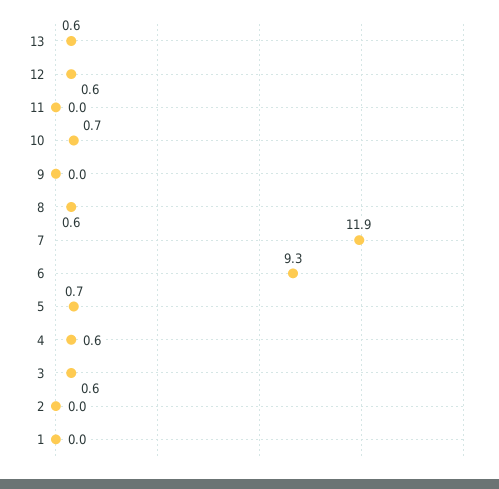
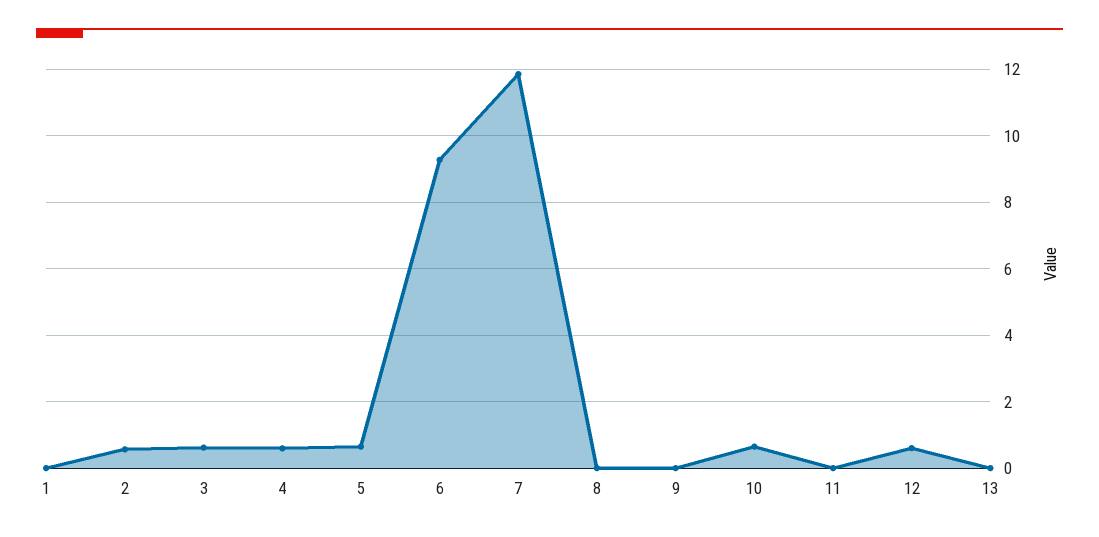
  {
-   "13": 0.6,
+   "13": 0,
    "12": 0.6,
    "11": 0,
    "10": 0.7,
    "9": 0,
-   "8": 0.6,
+   "8": 0,
    "7": 11.9,
    "6": 9.3,
    "5": 0.7,
    "4": 0.6,
    "3": 0.6,
-   "2": 0,
+   "2": 0.6,
    "1": 0
  }

